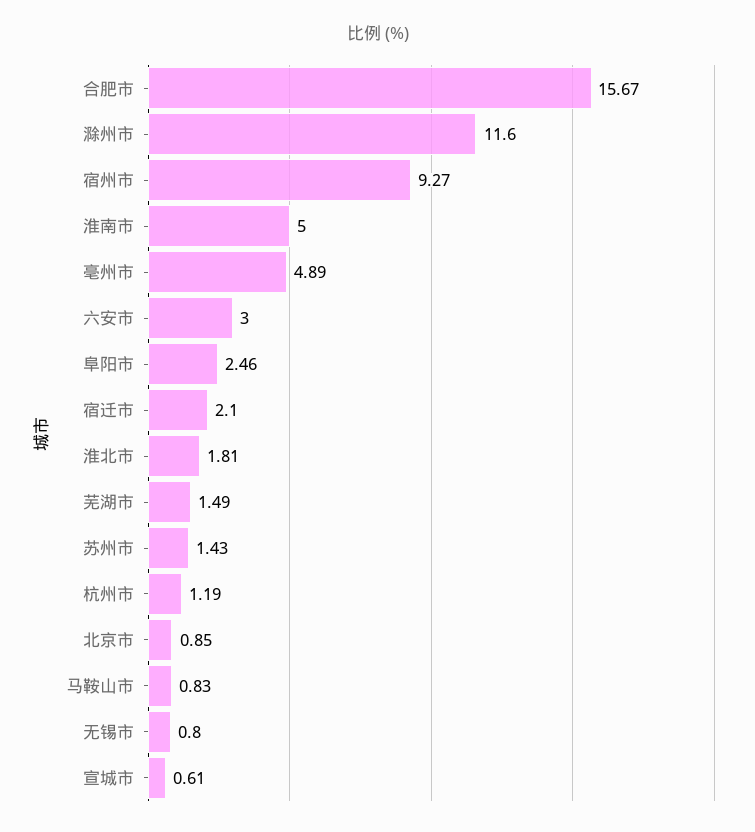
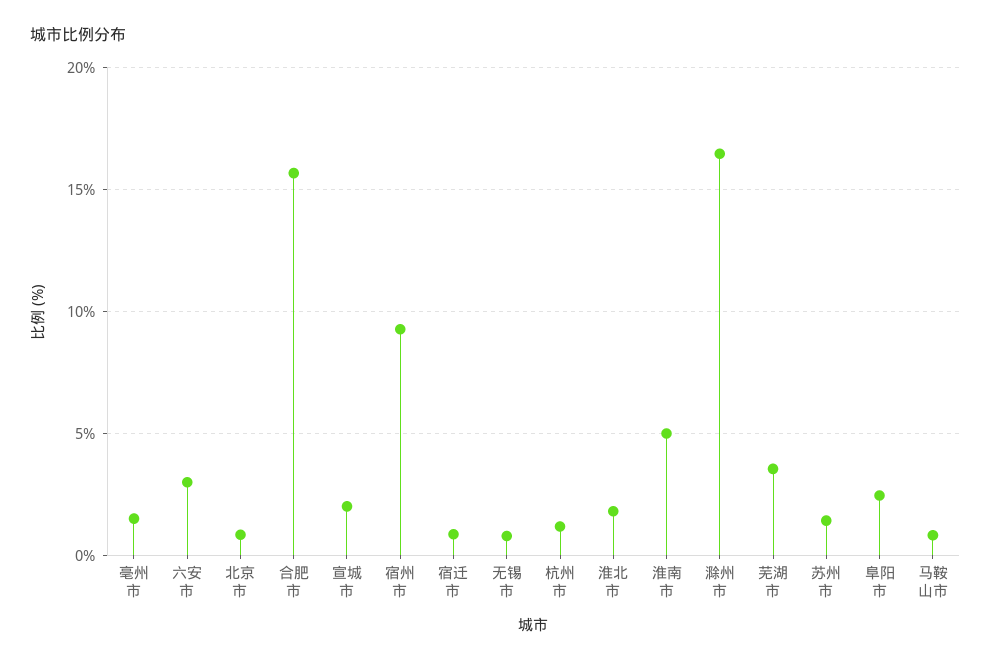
  {
    "合肥市": 15.67,
-   "滁州市": 11.6,
+   "滁州市": 16.5,
    "宿州市": 9.27,
    "淮南市": 5,
-   "亳州市": 4.89,
+   "亳州市": 1.5,
    "六安市": 3,
    "阜阳市": 2.46,
-   "宿迁市": 2.1,
+   "宿迁市": 1,
    "淮北市": 1.81,
-   "芜湖市": 1.49,
+   "芜湖市": 3.5,
    "苏州市": 1.43,
    "杭州市": 1.19,
    "北京市": 0.85,
    "马鞍山市": 0.83,
    "无锡市": 0.8,
-   "宣城市": 0.61
+   "宣城市": 2
  }

